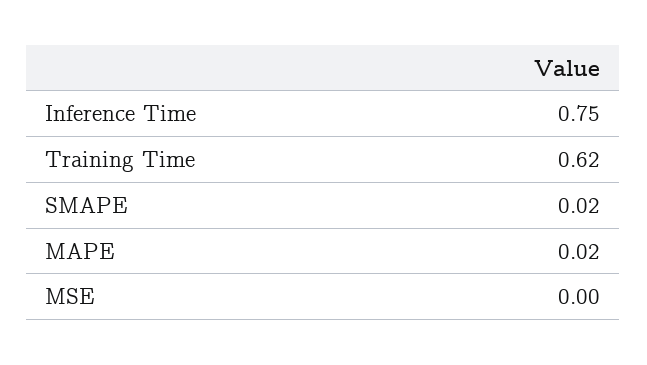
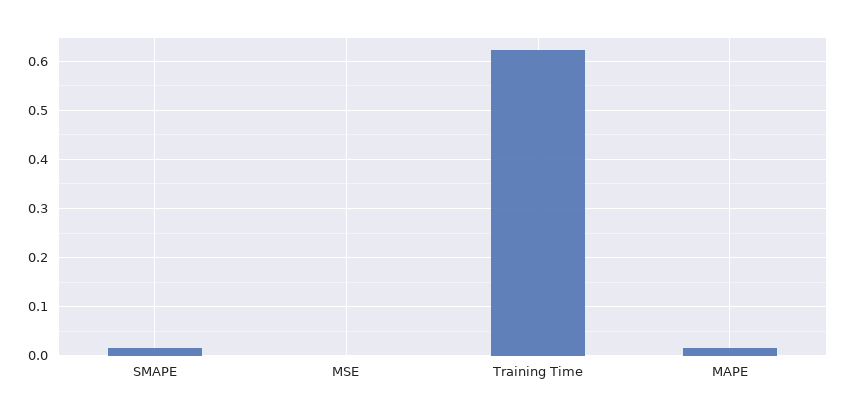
  {
-   "Inference Time": 0.75,
    "Training Time": 0.62,
    "SMAPE": 0.02,
    "MAPE": 0.02,
    "MSE": 0
  }

